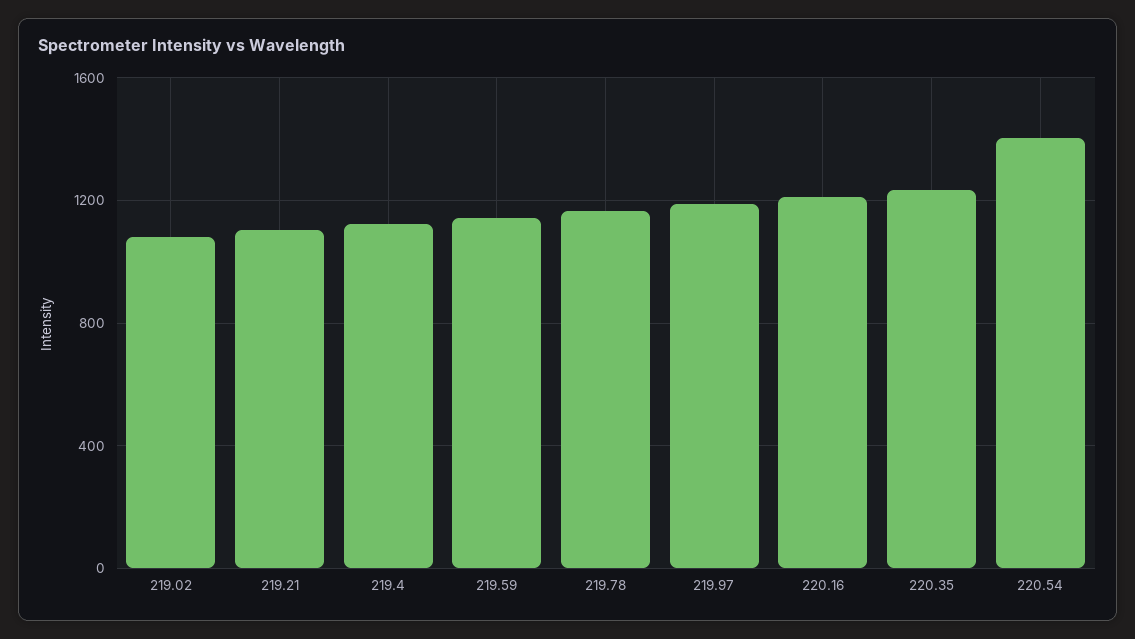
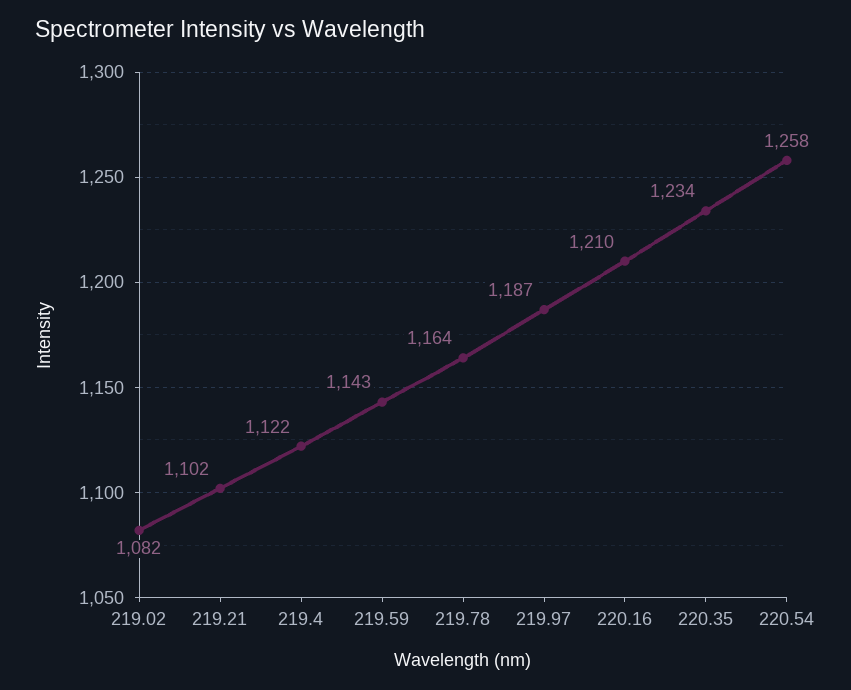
  {
    "219.02": 1082,
    "219.21": 1102,
    "219.4": 1122,
    "219.59": 1143,
    "219.78": 1164,
    "219.97": 1187,
    "220.16": 1210,
    "220.35": 1234,
-   "220.54": 1400
+   "220.54": 1258
  }

